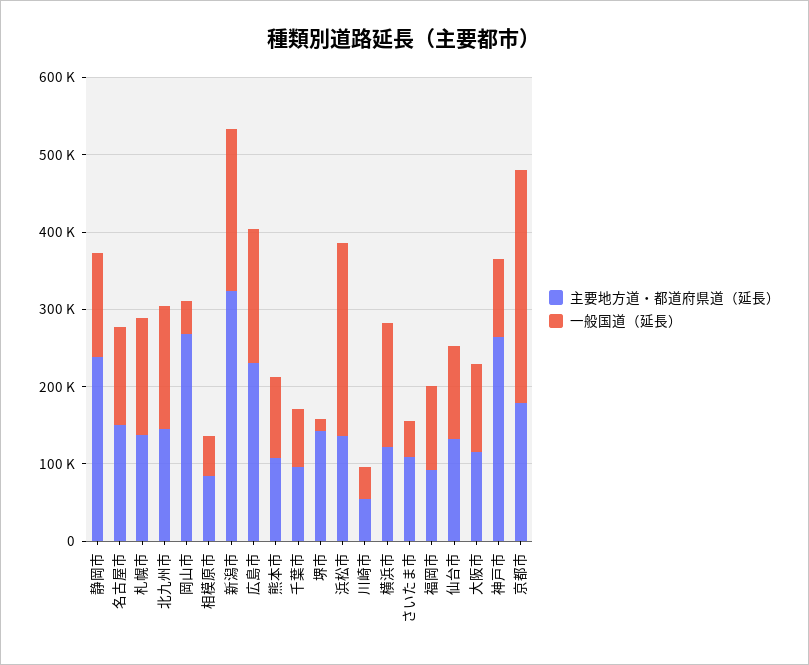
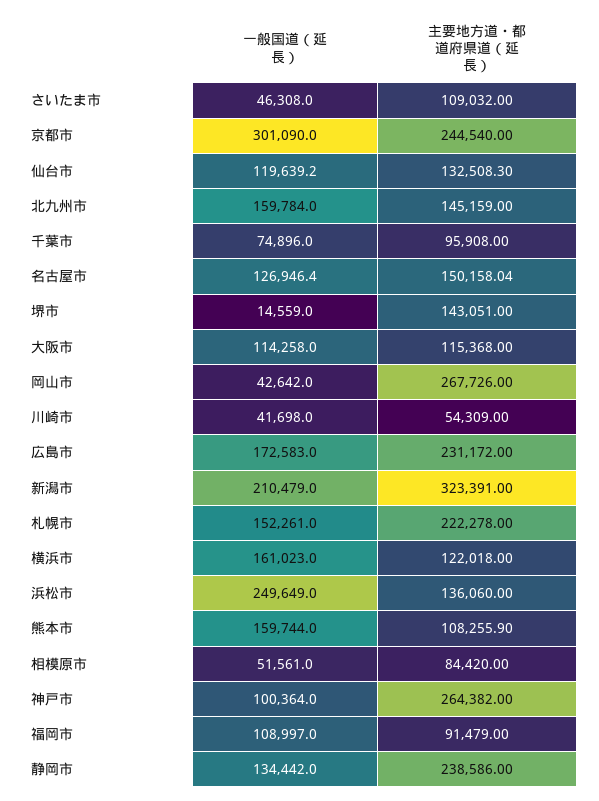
  {
    "主要地方道・都道府県道（延長）": {
      "静岡市": 238586,
      "名古屋市": 150158.04,
-     "札幌市": 140000,
+     "札幌市": 222278,
      "北九州市": 145159,
      "岡山市": 267726,
      "相模原市": 84420,
      "新潟市": 323391,
      "広島市": 231172,
      "熊本市": 108255.9,
      "千葉市": 95908,
      "堺市": 143051,
      "浜松市": 136060,
      "川崎市": 54309,
      "横浜市": 122018,
      "さいたま市": 109032,
      "福岡市": 91479,
      "仙台市": 132508.3,
      "大阪市": 115368,
      "神戸市": 264382,
-     "京都市": 180000
+     "京都市": 244540
    },
    "一般国道（延長）": {
      "静岡市": 134442,
      "名古屋市": 126946.4,
      "札幌市": 152261,
      "北九州市": 159784,
      "岡山市": 42642,
      "相模原市": 51561,
      "新潟市": 210479,
      "広島市": 172583,
-     "熊本市": 100000,
+     "熊本市": 159744,
      "千葉市": 74896,
      "堺市": 14559,
      "浜松市": 249649,
      "川崎市": 41698,
      "横浜市": 161023,
      "さいたま市": 46308,
      "福岡市": 108997,
      "仙台市": 119639.2,
      "大阪市": 114258,
      "神戸市": 100364,
      "京都市": 301090
    }
  }

